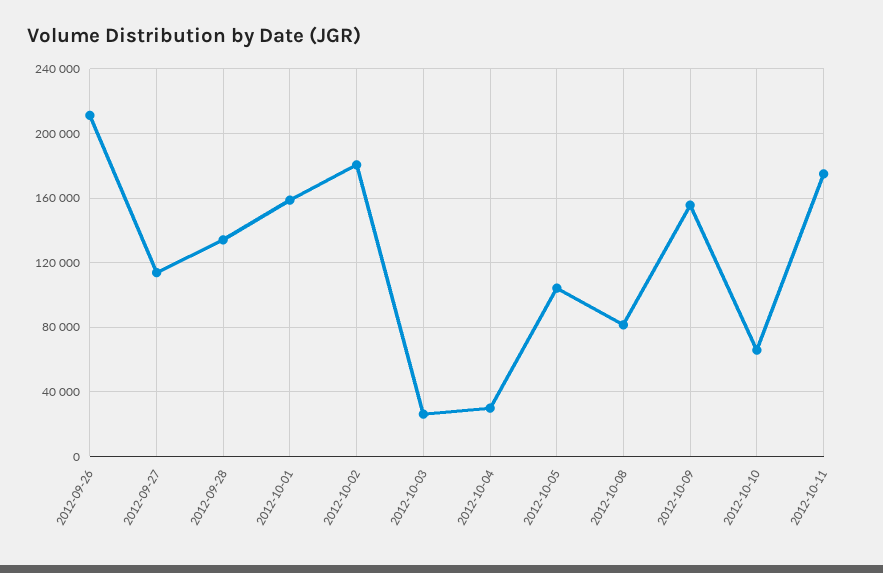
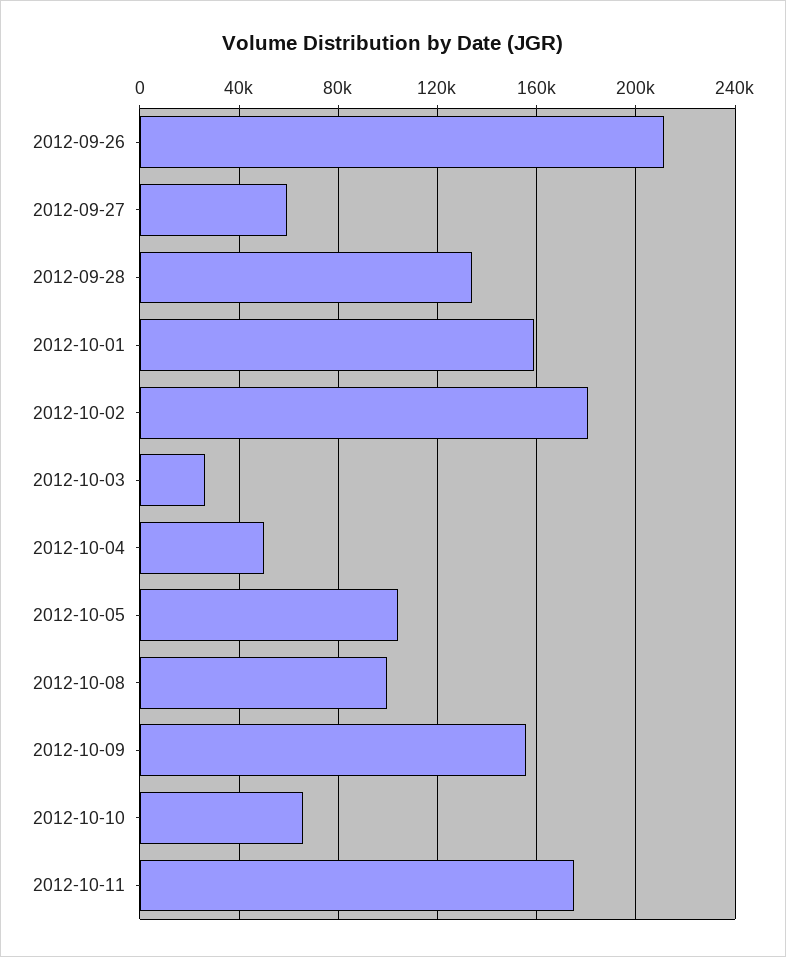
  {
    "2012-09-26": 210000,
-   "2012-09-27": 115000,
+   "2012-09-27": 60000,
    "2012-09-28": 135000,
    "2012-10-01": 160000,
    "2012-10-02": 180000,
    "2012-10-03": 25000,
-   "2012-10-04": 30000,
+   "2012-10-04": 50000,
    "2012-10-05": 105000,
-   "2012-10-08": 80000,
+   "2012-10-08": 100000,
    "2012-10-09": 155000,
    "2012-10-10": 65000,
    "2012-10-11": 175000
  }

